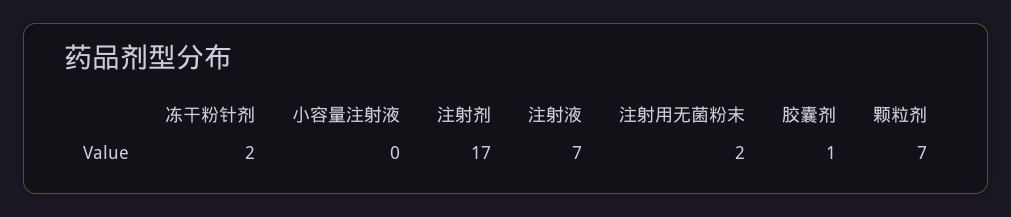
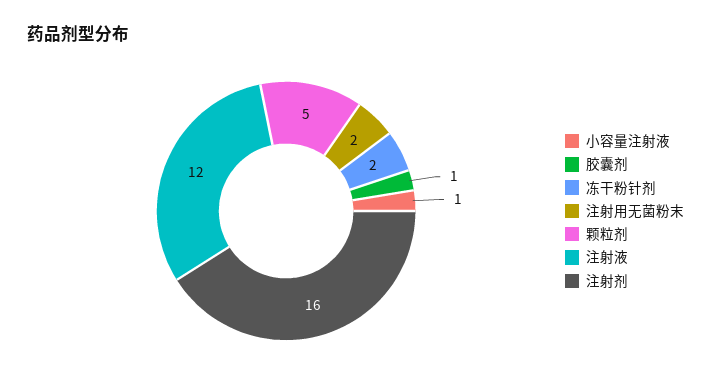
  {
    "冻干粉针剂": 2,
-   "小容量注射液": 0,
+   "小容量注射液": 1,
-   "注射剂": 17,
+   "注射剂": 16,
-   "注射液": 7,
+   "注射液": 12,
    "注射用无菌粉末": 2,
    "胶囊剂": 1,
-   "颗粒剂": 7
+   "颗粒剂": 5
  }

